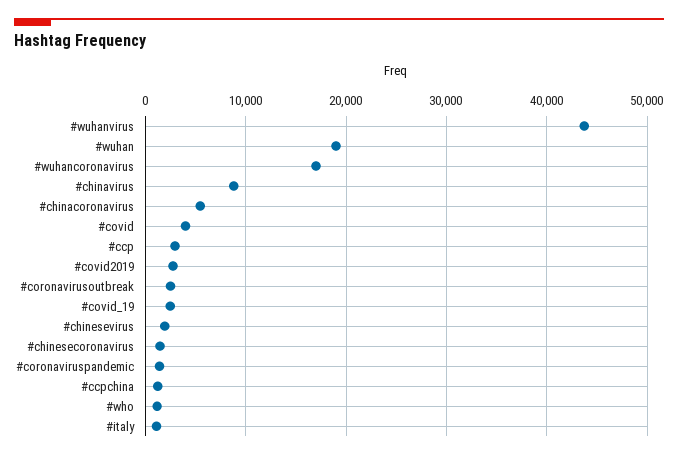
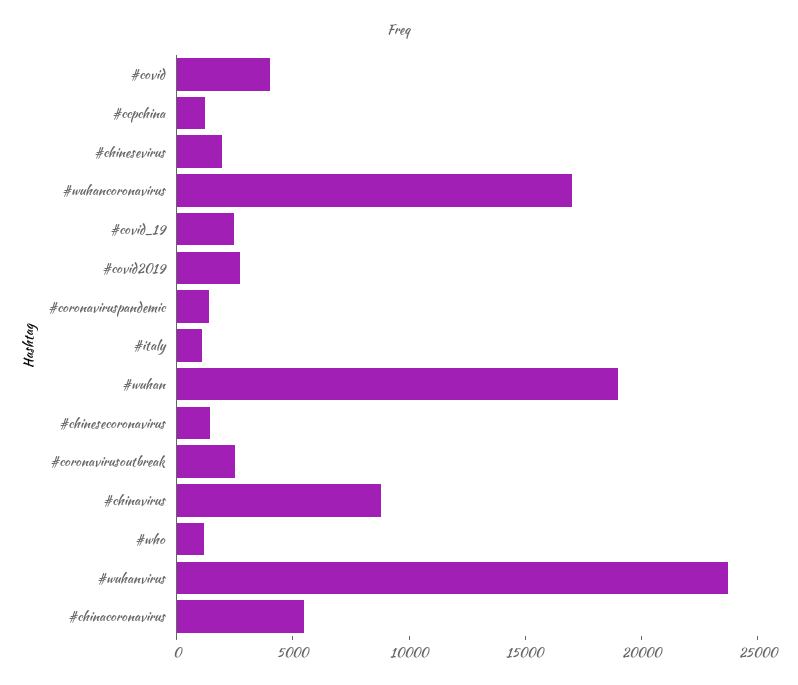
  {
-   "#wuhanvirus": 44000,
+   "#wuhanvirus": 24000,
    "#wuhan": 19000,
    "#wuhancoronavirus": 17000,
    "#chinavirus": 9000,
    "#chinacoronavirus": 5000,
    "#covid": 4000,
-   "#ccp": 3000,
    "#covid2019": 3000,
    "#coronavirusoutbreak": 3000,
    "#covid_19": 2000,
    "#chinesevirus": 2000,
    "#chinesecoronavirus": 1000,
    "#coronaviruspandemic": 1000,
    "#ccpchina": 1000,
    "#who": 1000,
    "#italy": 1000
  }

